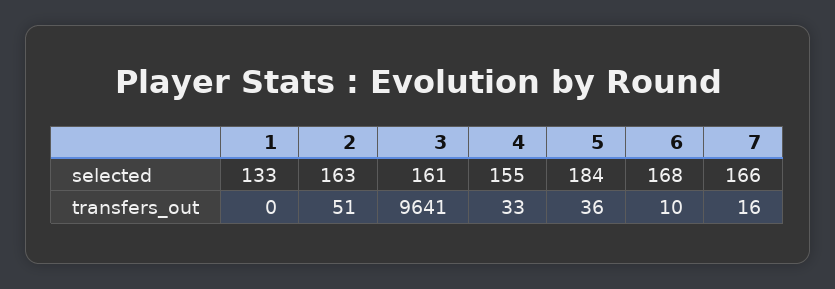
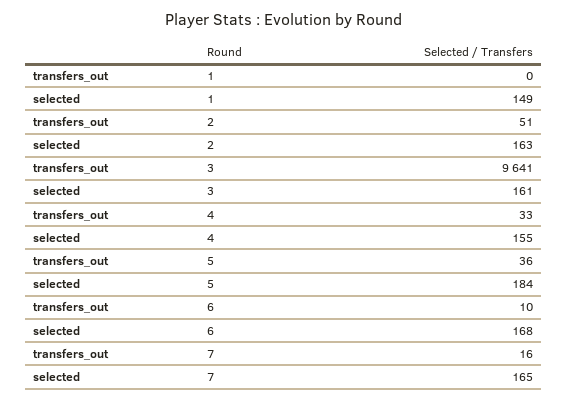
  {
    "1": {
-     "selected": 133,
+     "selected": 149,
      "transfers_out": 0
    },
    "2": {
      "selected": 163,
      "transfers_out": 51
    },
    "3": {
      "selected": 161,
      "transfers_out": 9641
    },
    "4": {
      "selected": 155,
      "transfers_out": 33
    },
    "5": {
      "selected": 184,
      "transfers_out": 36
    },
    "6": {
      "selected": 168,
      "transfers_out": 10
    },
    "7": {
-     "selected": 166,
+     "selected": 165,
      "transfers_out": 16
    }
  }

